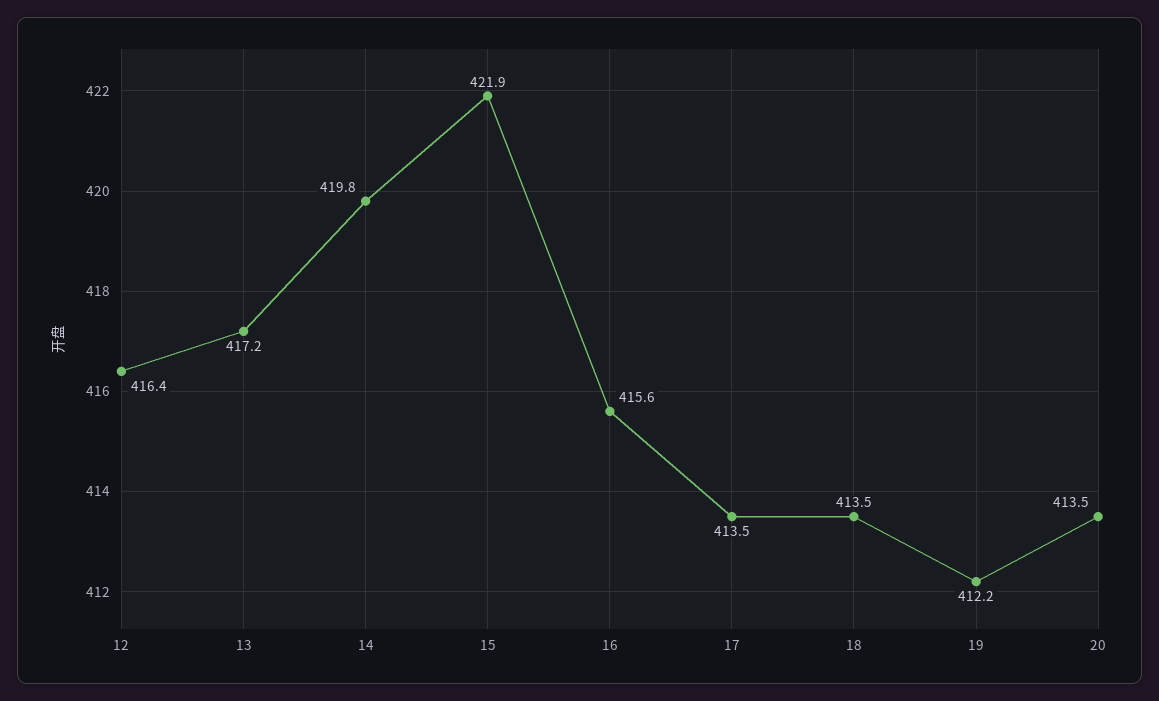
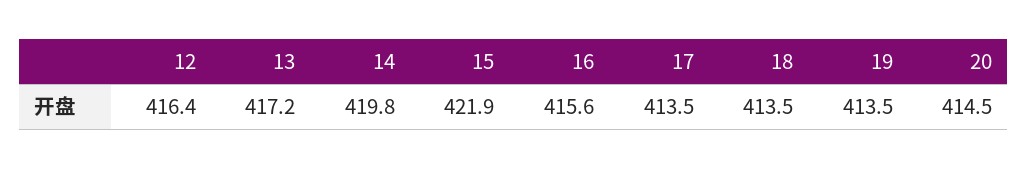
  {
    "12": 416.4,
    "13": 417.2,
    "14": 419.8,
    "15": 421.9,
    "16": 415.6,
    "17": 413.5,
    "18": 413.5,
-   "19": 412.2,
+   "19": 413.5,
-   "20": 413.5
+   "20": 414.5
  }

